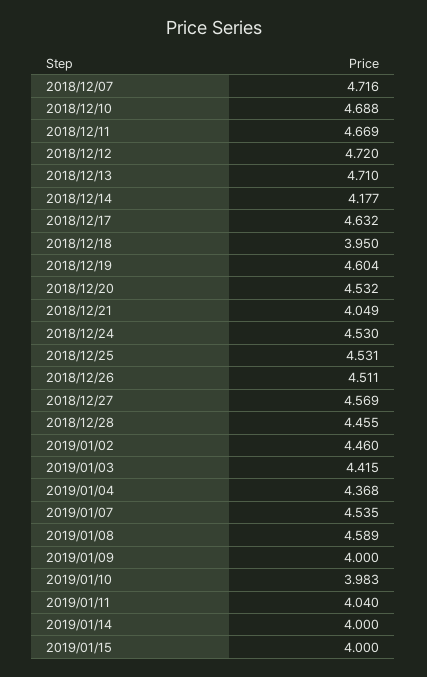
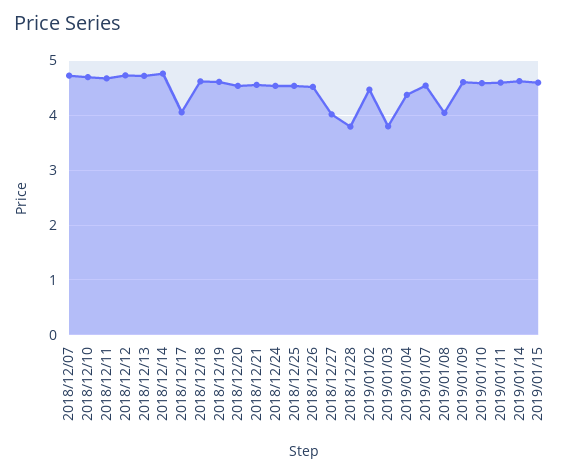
  {
    "2018/12/07": 4.716,
    "2018/12/10": 4.688,
    "2018/12/11": 4.669,
    "2018/12/12": 4.72,
    "2018/12/13": 4.71,
-   "2018/12/14": 4.177,
+   "2018/12/14": 4.8,
-   "2018/12/17": 4.632,
+   "2018/12/17": 4,
-   "2018/12/18": 3.95,
+   "2018/12/18": 4.6,
    "2018/12/19": 4.604,
    "2018/12/20": 4.532,
-   "2018/12/21": 4.049,
+   "2018/12/21": 4.6,
    "2018/12/24": 4.53,
    "2018/12/25": 4.531,
    "2018/12/26": 4.511,
-   "2018/12/27": 4.569,
+   "2018/12/27": 4,
-   "2018/12/28": 4.455,
+   "2018/12/28": 3.8,
    "2019/01/02": 4.46,
-   "2019/01/03": 4.415,
+   "2019/01/03": 3.8,
    "2019/01/04": 4.368,
    "2019/01/07": 4.535,
-   "2019/01/08": 4.589,
+   "2019/01/08": 4,
-   "2019/01/09": 4,
+   "2019/01/09": 4.6,
-   "2019/01/10": 3.983,
+   "2019/01/10": 4.6,
-   "2019/01/11": 4.04,
+   "2019/01/11": 4.6,
-   "2019/01/14": 4,
+   "2019/01/14": 4.6,
-   "2019/01/15": 4
+   "2019/01/15": 4.6
  }

